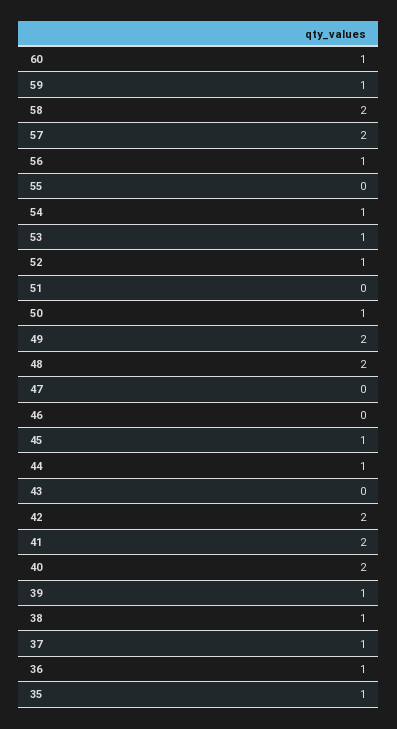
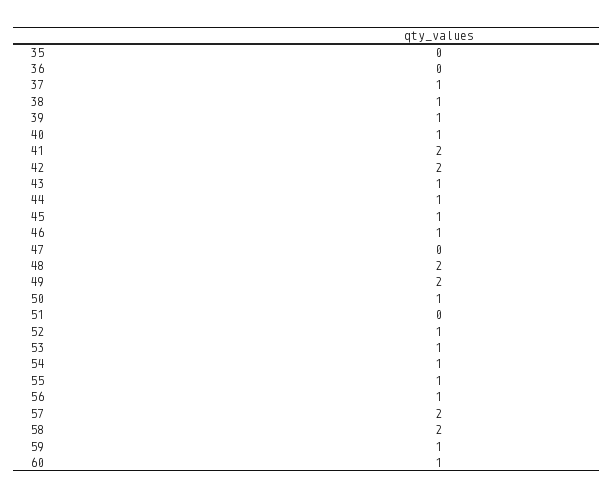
  {
    "60": 1,
    "59": 1,
    "58": 2,
    "57": 2,
    "56": 1,
-   "55": 0,
+   "55": 1,
    "54": 1,
    "53": 1,
    "52": 1,
    "51": 0,
    "50": 1,
    "49": 2,
    "48": 2,
    "47": 0,
-   "46": 0,
+   "46": 1,
    "45": 1,
    "44": 1,
-   "43": 0,
+   "43": 1,
    "42": 2,
    "41": 2,
-   "40": 2,
+   "40": 1,
    "39": 1,
    "38": 1,
    "37": 1,
-   "36": 1,
+   "36": 0,
-   "35": 1
+   "35": 0
  }

